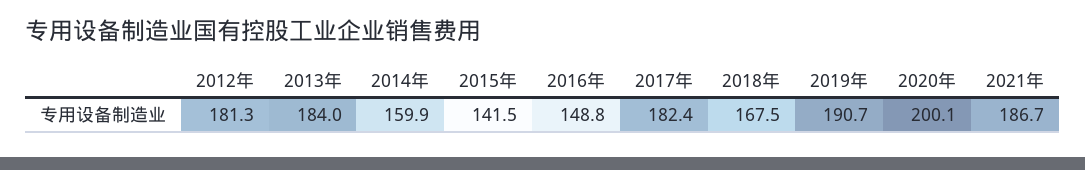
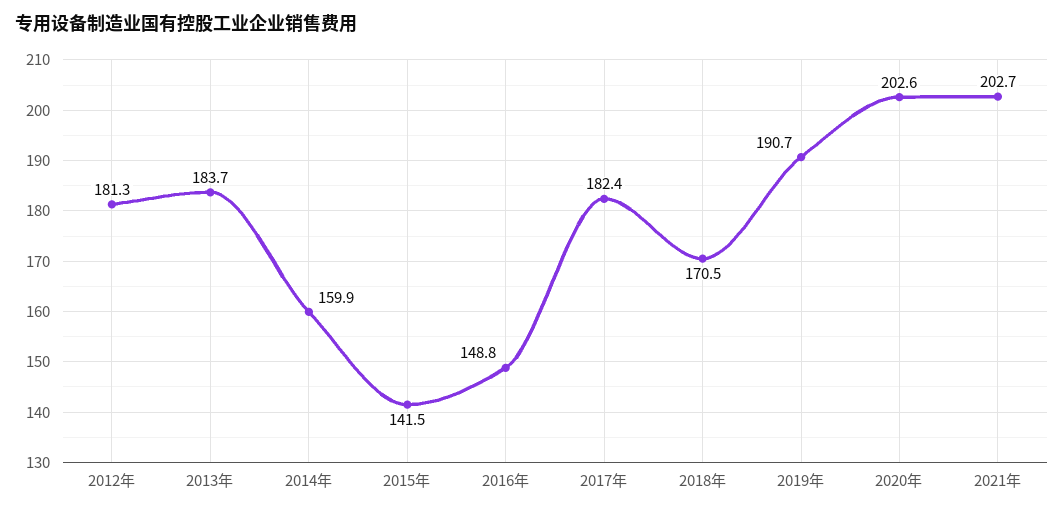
  {
    "2012年": 181.3,
-   "2013年": 184,
+   "2013年": 183.7,
    "2014年": 159.9,
    "2015年": 141.5,
    "2016年": 148.8,
    "2017年": 182.4,
-   "2018年": 167.5,
+   "2018年": 170.5,
    "2019年": 190.7,
-   "2020年": 200.1,
+   "2020年": 202.6,
-   "2021年": 186.7
+   "2021年": 202.7
  }

